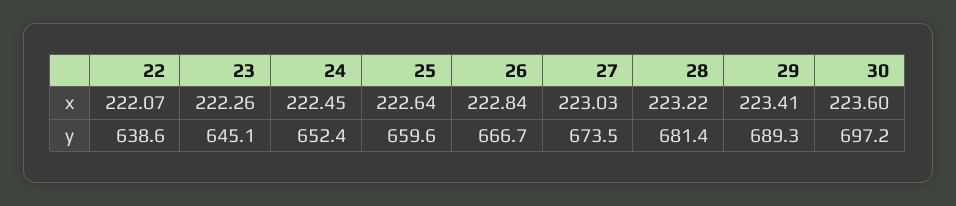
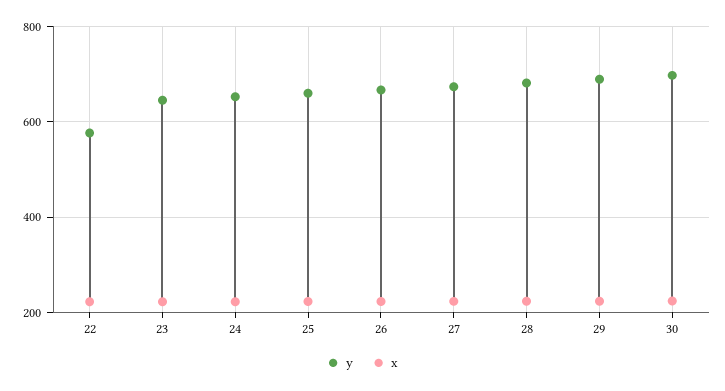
  {
    "x": {
      "22": 222.07,
      "23": 222.26,
      "24": 222.45,
      "25": 222.64,
      "26": 222.84,
      "27": 223.03,
      "28": 223.22,
      "29": 223.41,
      "30": 223.6
    },
    "y": {
-     "22": 638.6,
+     "22": 580,
      "23": 645.1,
      "24": 652.4,
      "25": 659.6,
      "26": 666.7,
      "27": 673.5,
      "28": 681.4,
      "29": 689.3,
      "30": 697.2
    }
  }

